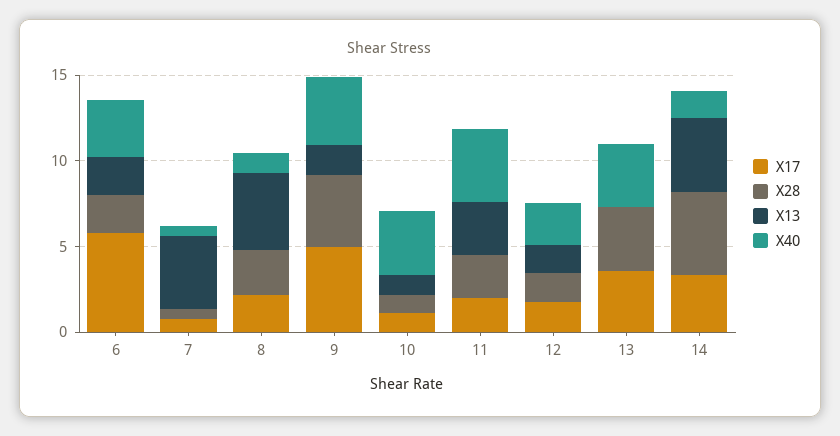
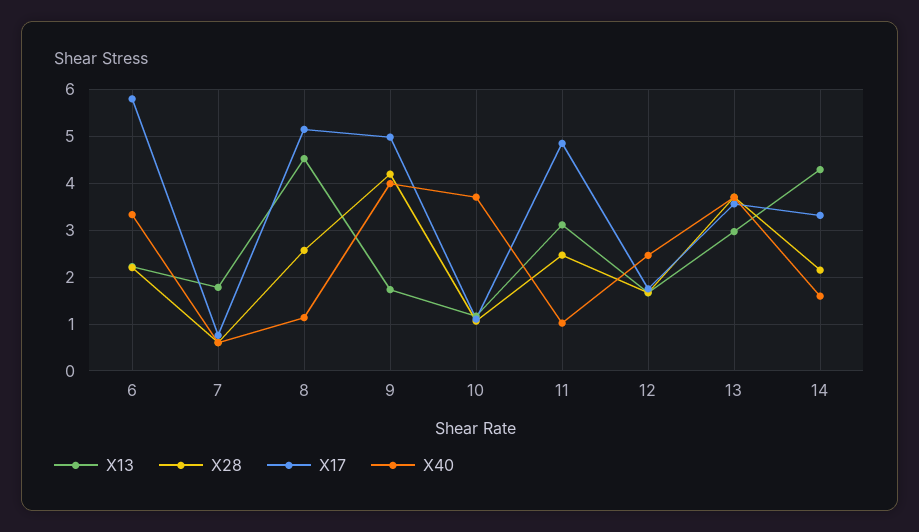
  {
    "X17": {
      "6": 5.8,
      "7": 0.8,
-     "8": 2,
+     "8": 5.2,
      "9": 5,
      "10": 1.2,
-     "11": 2,
+     "11": 4.8,
      "12": 1.8,
      "13": 3.6,
      "14": 3.4
    },
    "X28": {
      "6": 2.2,
      "7": 0.6,
      "8": 2.6,
      "9": 4.2,
      "10": 1,
      "11": 2.4,
      "12": 1.6,
      "13": 3.8,
-     "14": 5
+     "14": 2.2
    },
    "X13": {
      "6": 2.2,
-     "7": 4,
+     "7": 1.8,
      "8": 4.6,
      "9": 1.8,
      "10": 1.2,
      "11": 3.2,
      "12": 1.6,
-     "13": 0,
+     "13": 3,
      "14": 4.2
    },
    "X40": {
      "6": 3.4,
      "7": 0.6,
      "8": 1.2,
      "9": 4,
      "10": 3.8,
-     "11": 4,
+     "11": 1,
      "12": 2.4,
      "13": 3.8,
      "14": 1.6
    }
  }

